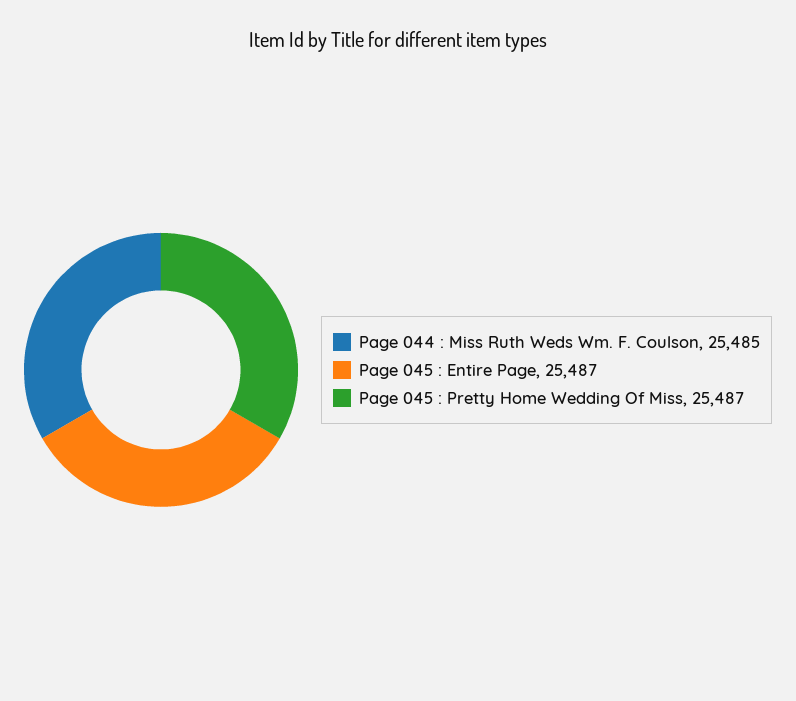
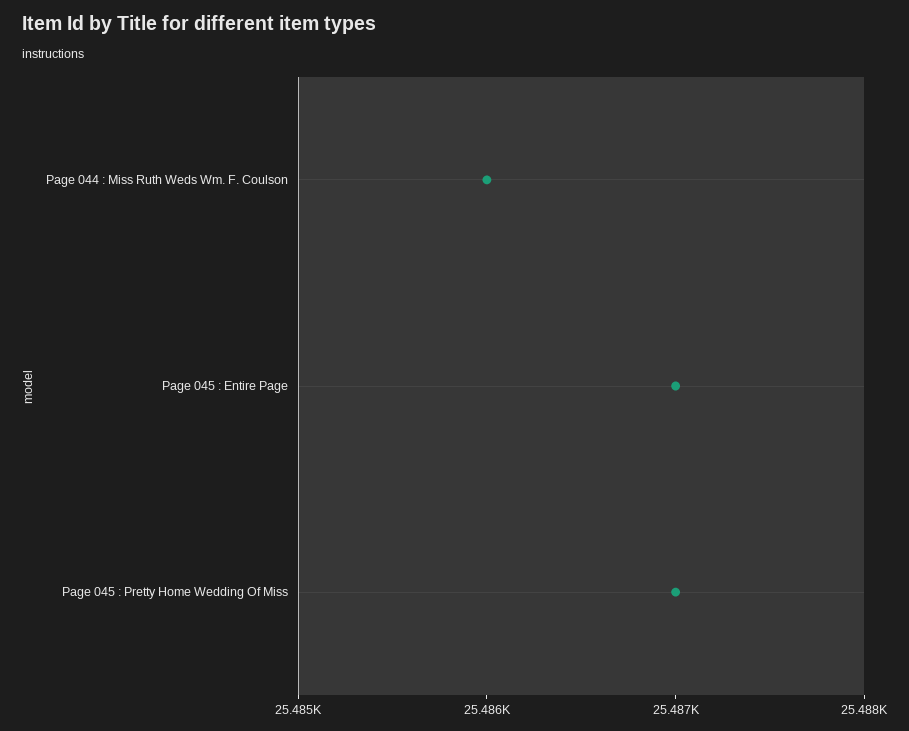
  {
-   "Page 044 : Miss Ruth Weds Wm. F. Coulson": 25485,
+   "Page 044 : Miss Ruth Weds Wm. F. Coulson": 25486,
    "Page 045 : Entire Page": 25487,
    "Page 045 : Pretty Home Wedding Of Miss": 25487
  }

